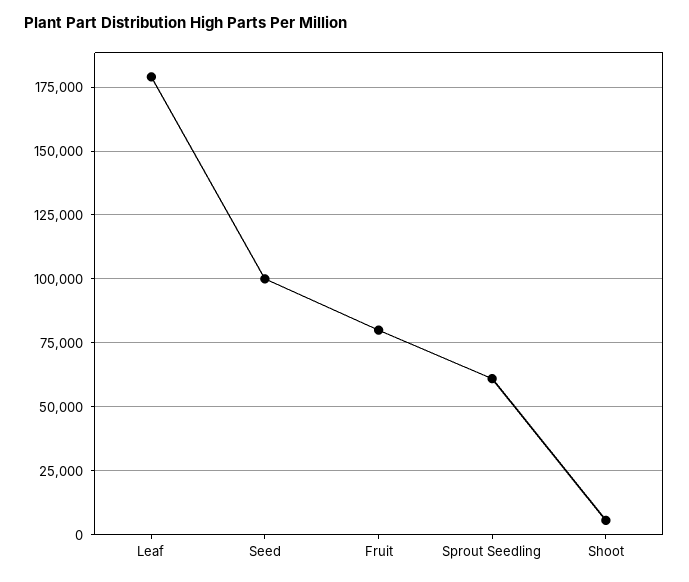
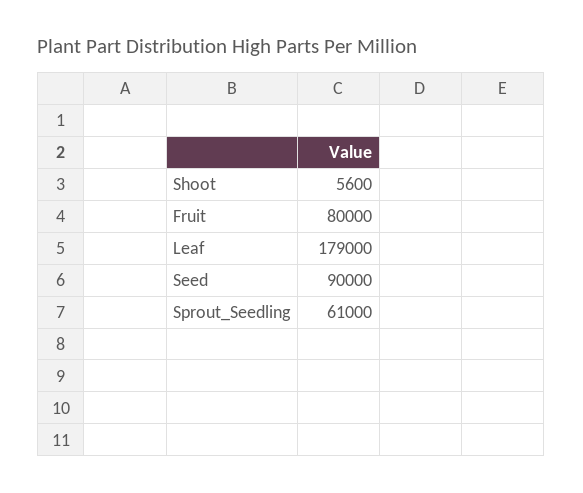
  {
    "Leaf": 179000,
-   "Seed": 100000,
+   "Seed": 90000,
    "Fruit": 80000,
    "Sprout Seedling": 61000,
    "Shoot": 5600
  }

